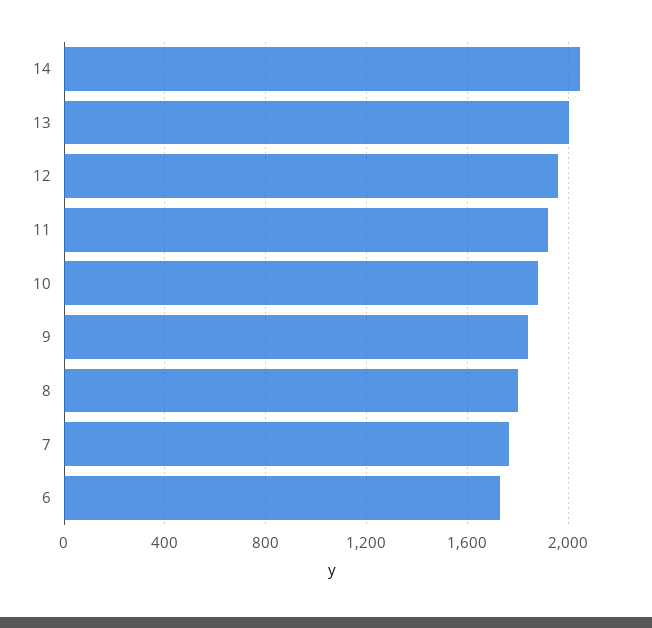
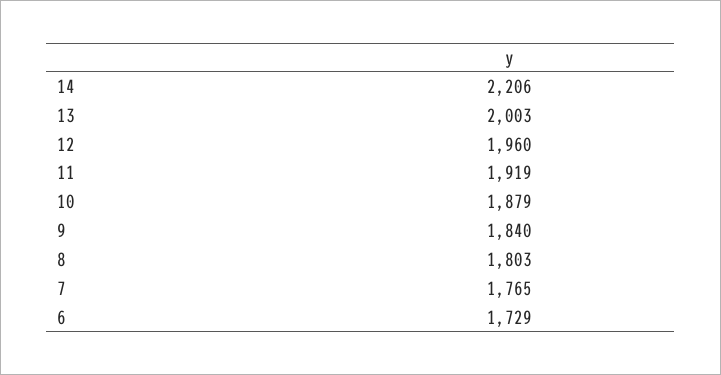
  {
-   "14": 2050,
+   "14": 2206,
    "13": 2003,
    "12": 1960,
    "11": 1919,
    "10": 1879,
    "9": 1840,
    "8": 1803,
    "7": 1765,
    "6": 1729
  }

